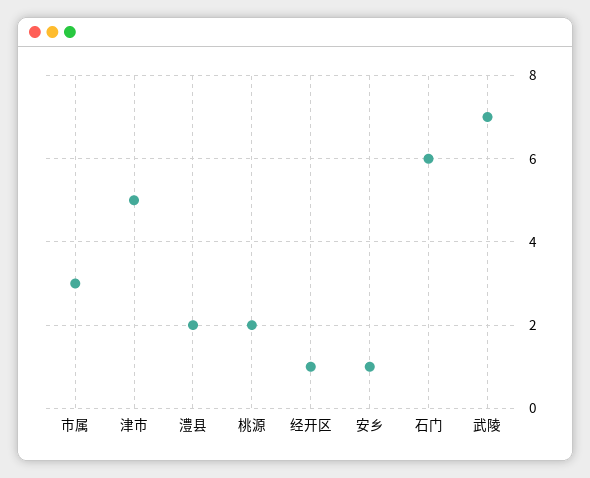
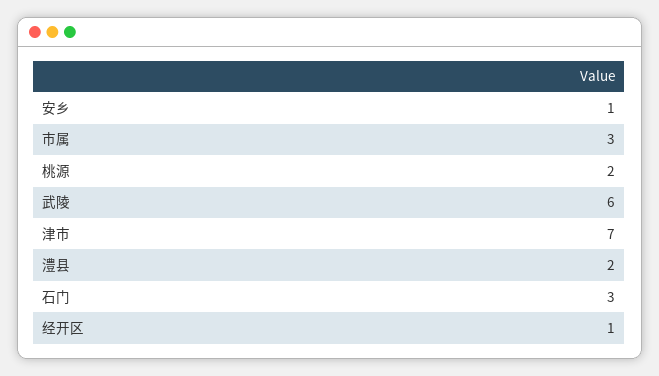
  {
    "市属": 3,
-   "津市": 5,
+   "津市": 7,
    "澧县": 2,
    "桃源": 2,
    "经开区": 1,
    "安乡": 1,
-   "石门": 6,
+   "石门": 3,
-   "武陵": 7
+   "武陵": 6
  }

